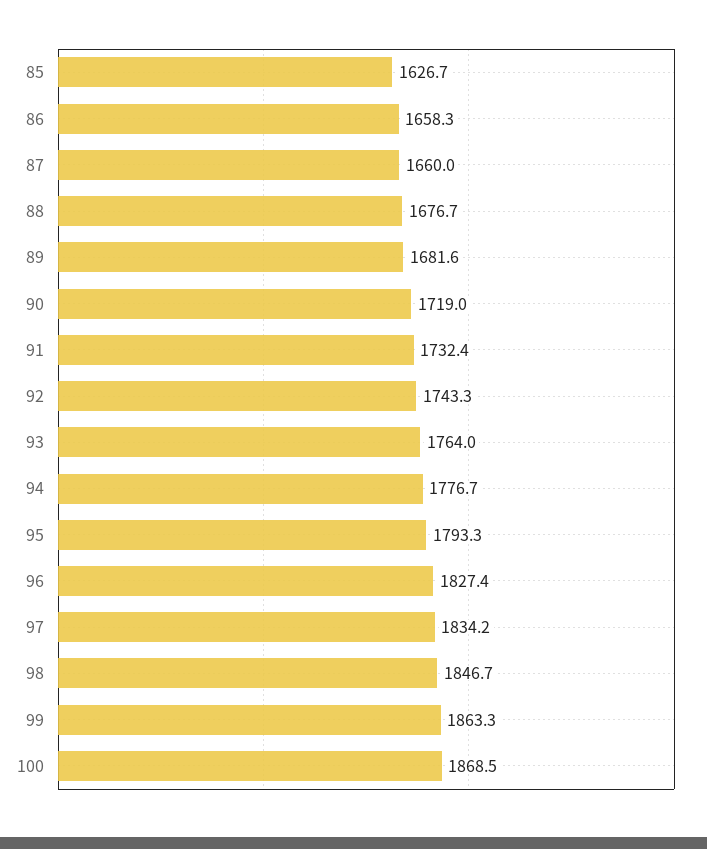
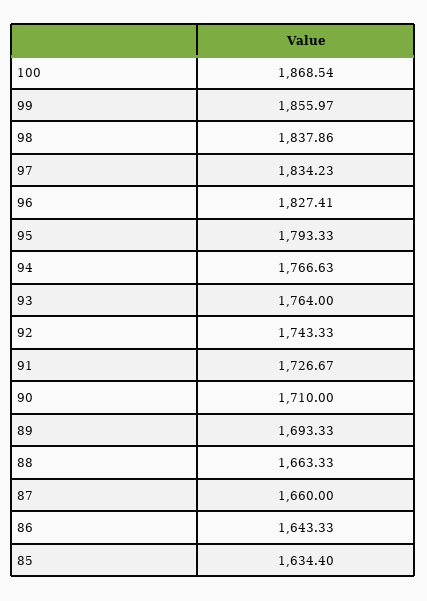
  {
-   "85": 1626.7,
+   "85": 1634.4,
-   "86": 1658.3,
+   "86": 1643.33,
    "87": 1660,
-   "88": 1676.7,
+   "88": 1663.33,
-   "89": 1681.6,
+   "89": 1693.33,
-   "90": 1719,
+   "90": 1710,
-   "91": 1732.4,
+   "91": 1726.67,
    "92": 1743.33,
    "93": 1764,
-   "94": 1776.7,
+   "94": 1766.63,
    "95": 1793.33,
    "96": 1827.41,
    "97": 1834.23,
-   "98": 1846.7,
+   "98": 1837.86,
-   "99": 1863.3,
+   "99": 1855.97,
    "100": 1868.54
  }

